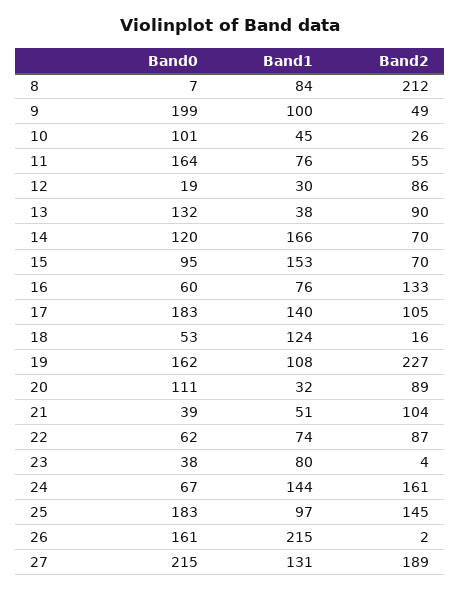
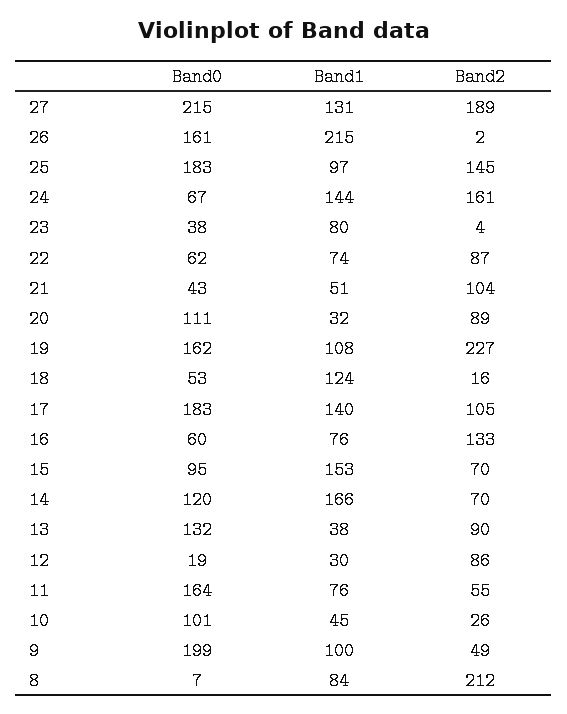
  {
    "Band0": {
      "8": 7,
      "9": 199,
      "10": 101,
      "11": 164,
      "12": 19,
      "13": 132,
      "14": 120,
      "15": 95,
      "16": 60,
      "17": 183,
      "18": 53,
      "19": 162,
      "20": 111,
-     "21": 39,
+     "21": 43,
      "22": 62,
      "23": 38,
      "24": 67,
      "25": 183,
      "26": 161,
      "27": 215
    },
    "Band1": {
      "8": 84,
      "9": 100,
      "10": 45,
      "11": 76,
      "12": 30,
      "13": 38,
      "14": 166,
      "15": 153,
      "16": 76,
      "17": 140,
      "18": 124,
      "19": 108,
      "20": 32,
      "21": 51,
      "22": 74,
      "23": 80,
      "24": 144,
      "25": 97,
      "26": 215,
      "27": 131
    },
    "Band2": {
      "8": 212,
      "9": 49,
      "10": 26,
      "11": 55,
      "12": 86,
      "13": 90,
      "14": 70,
      "15": 70,
      "16": 133,
      "17": 105,
      "18": 16,
      "19": 227,
      "20": 89,
      "21": 104,
      "22": 87,
      "23": 4,
      "24": 161,
      "25": 145,
      "26": 2,
      "27": 189
    }
  }

